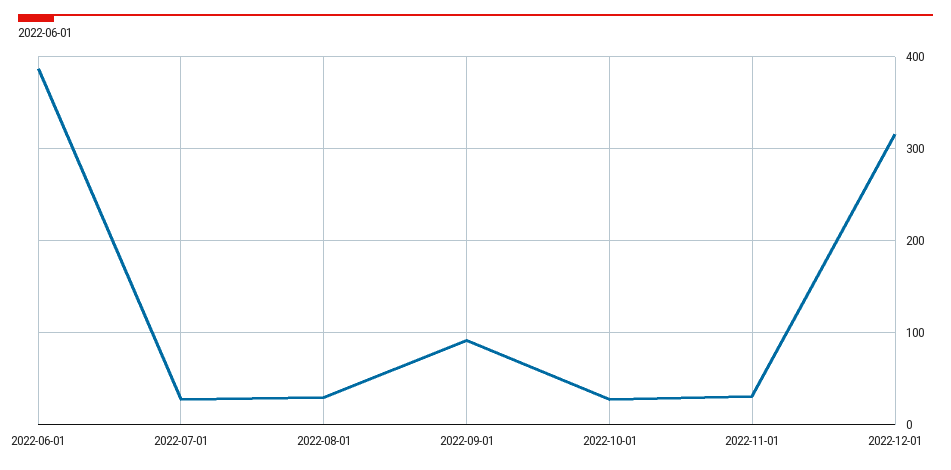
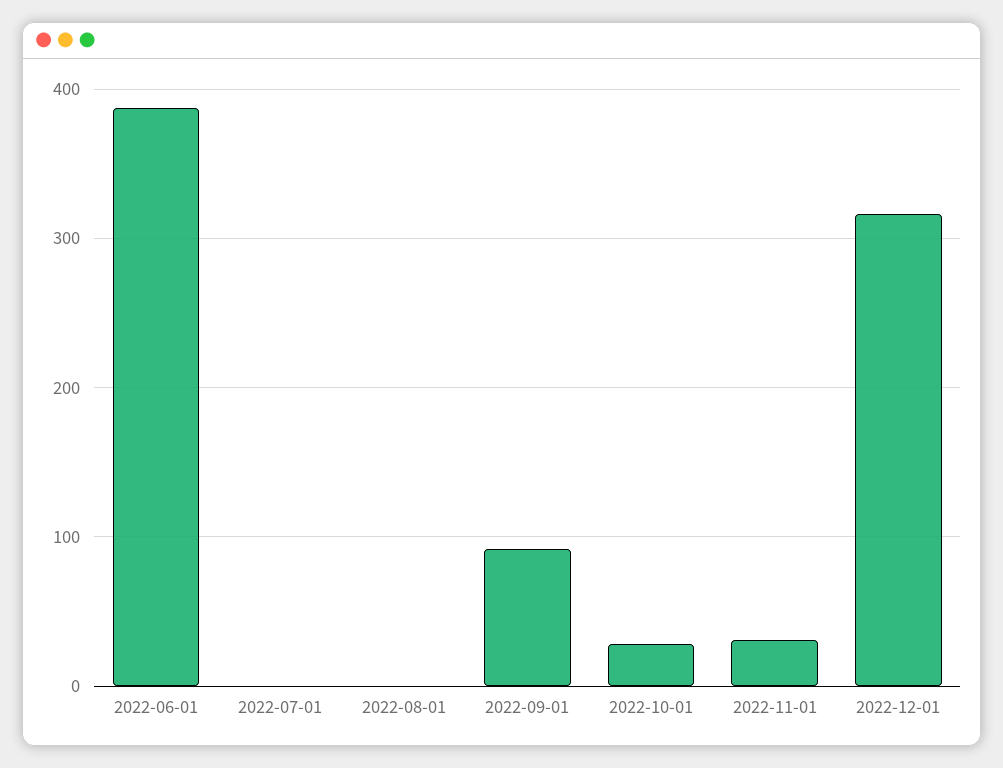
  {
    "2022-06-01": 390,
-   "2022-07-01": 30,
+   "2022-07-01": 0,
-   "2022-08-01": 30,
+   "2022-08-01": 0,
    "2022-09-01": 90,
    "2022-10-01": 30,
    "2022-11-01": 30,
    "2022-12-01": 320
  }

